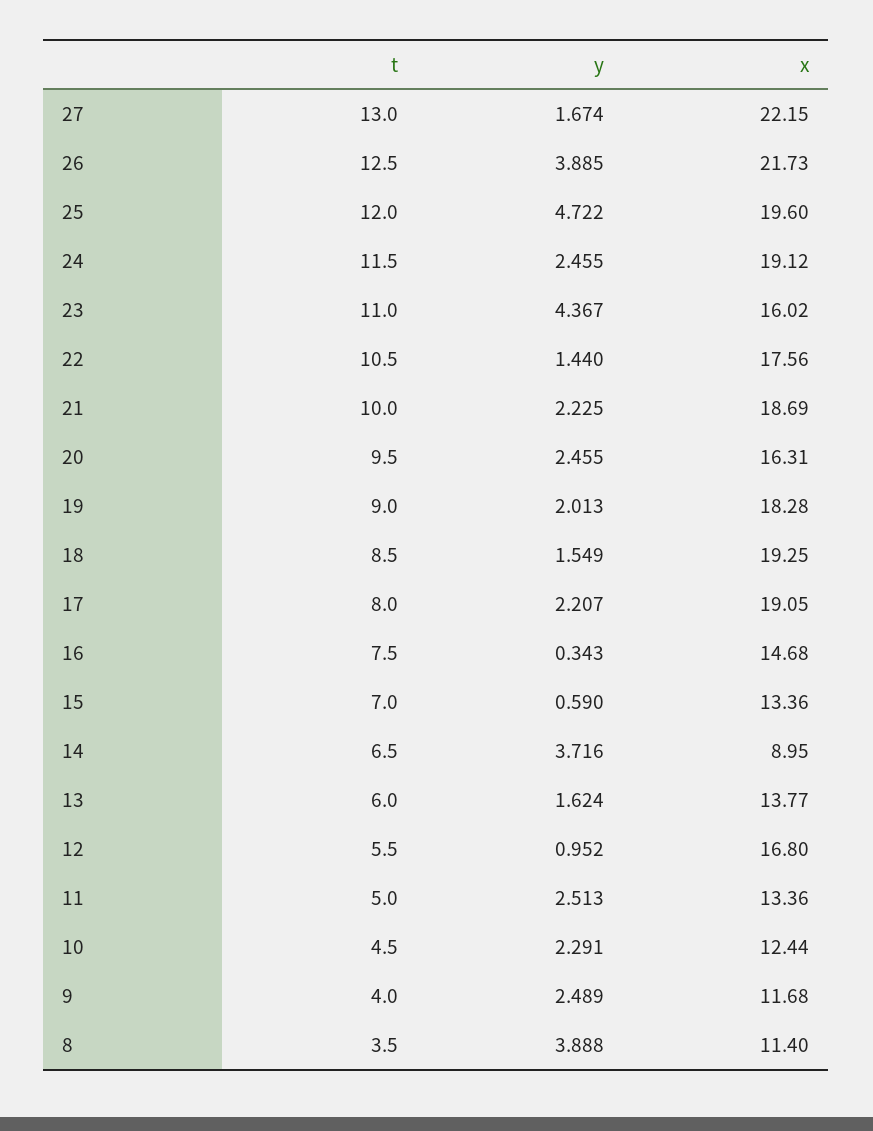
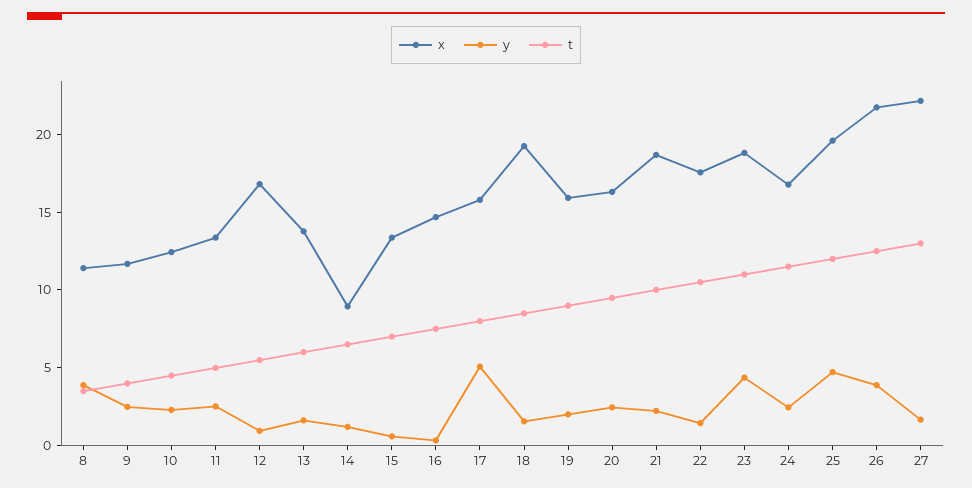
  {
    "t": {
      "27": 13,
      "26": 12.5,
      "25": 12,
      "24": 11.5,
      "23": 11,
      "22": 10.5,
      "21": 10,
      "20": 9.5,
      "19": 9,
      "18": 8.5,
      "17": 8,
      "16": 7.5,
      "15": 7,
      "14": 6.5,
      "13": 6,
      "12": 5.5,
      "11": 5,
      "10": 4.5,
      "9": 4,
      "8": 3.5
    },
    "y": {
      "27": 1.674,
      "26": 3.885,
      "25": 4.722,
      "24": 2.455,
      "23": 4.367,
      "22": 1.44,
      "21": 2.225,
      "20": 2.455,
      "19": 2.013,
      "18": 1.549,
-     "17": 2.207,
+     "17": 5,
      "16": 0.343,
      "15": 0.59,
-     "14": 3.716,
+     "14": 1,
      "13": 1.624,
      "12": 0.952,
      "11": 2.513,
      "10": 2.291,
      "9": 2.489,
      "8": 3.888
    },
    "x": {
      "27": 22.15,
      "26": 21.73,
      "25": 19.6,
-     "24": 19.12,
+     "24": 17,
-     "23": 16.02,
+     "23": 19,
      "22": 17.56,
      "21": 18.69,
      "20": 16.31,
-     "19": 18.28,
+     "19": 16,
      "18": 19.25,
-     "17": 19.05,
+     "17": 16,
      "16": 14.68,
      "15": 13.36,
      "14": 8.95,
      "13": 13.77,
      "12": 16.8,
      "11": 13.36,
      "10": 12.44,
      "9": 11.68,
      "8": 11.4
    }
  }

